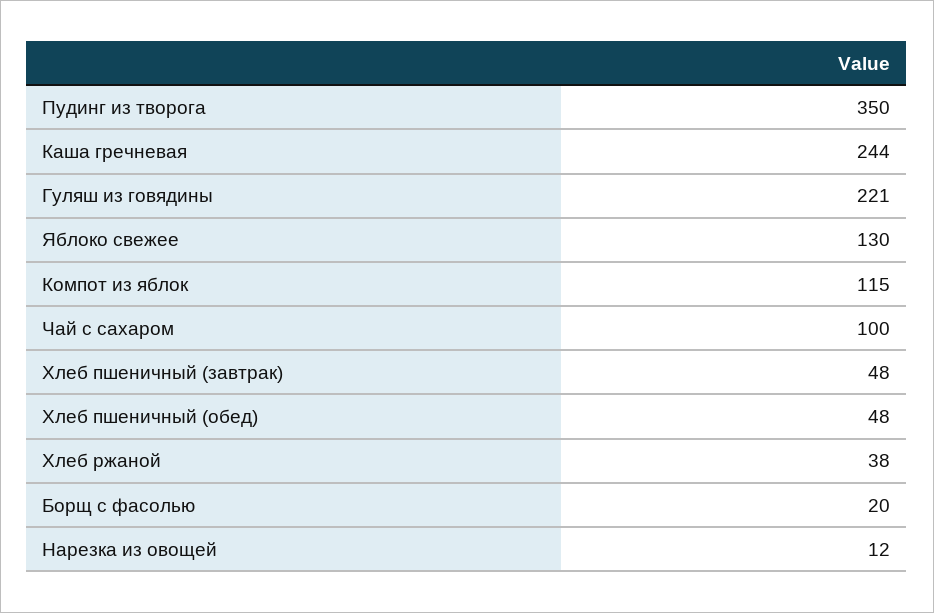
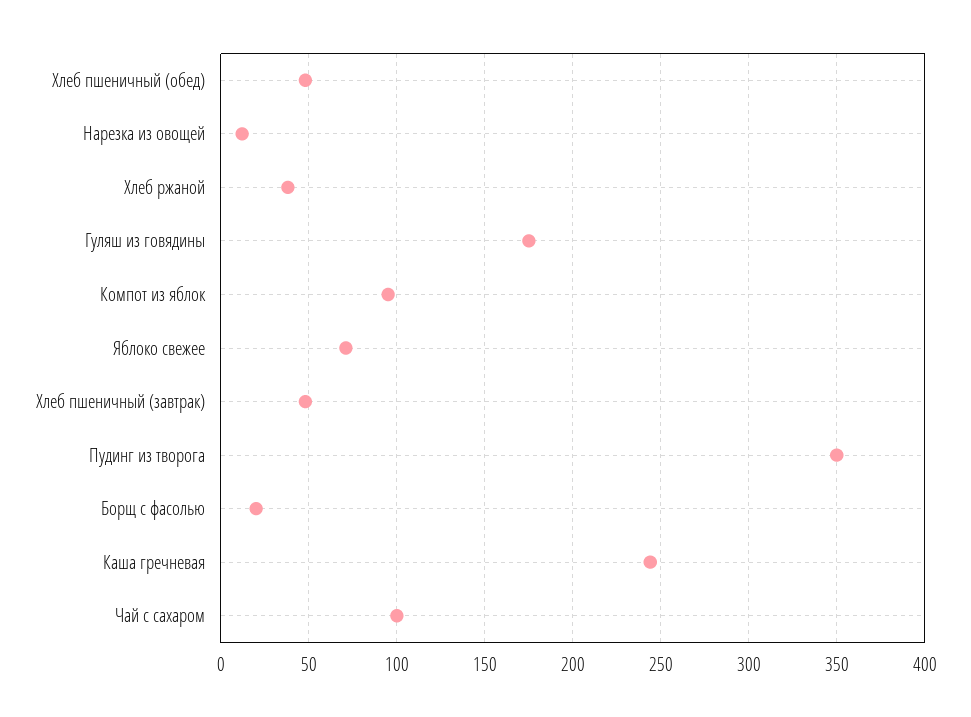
  {
    "Пудинг из творога": 350,
    "Каша гречневая": 244,
-   "Гуляш из говядины": 221,
+   "Гуляш из говядины": 175,
-   "Яблоко свежее": 130,
+   "Яблоко свежее": 70,
-   "Компот из яблок": 115,
+   "Компот из яблок": 95,
    "Чай с сахаром": 100,
    "Хлеб пшеничный (завтрак)": 48,
    "Хлеб пшеничный (обед)": 48,
    "Хлеб ржаной": 38,
    "Борщ с фасолью": 20,
    "Нарезка из овощей": 12
  }

